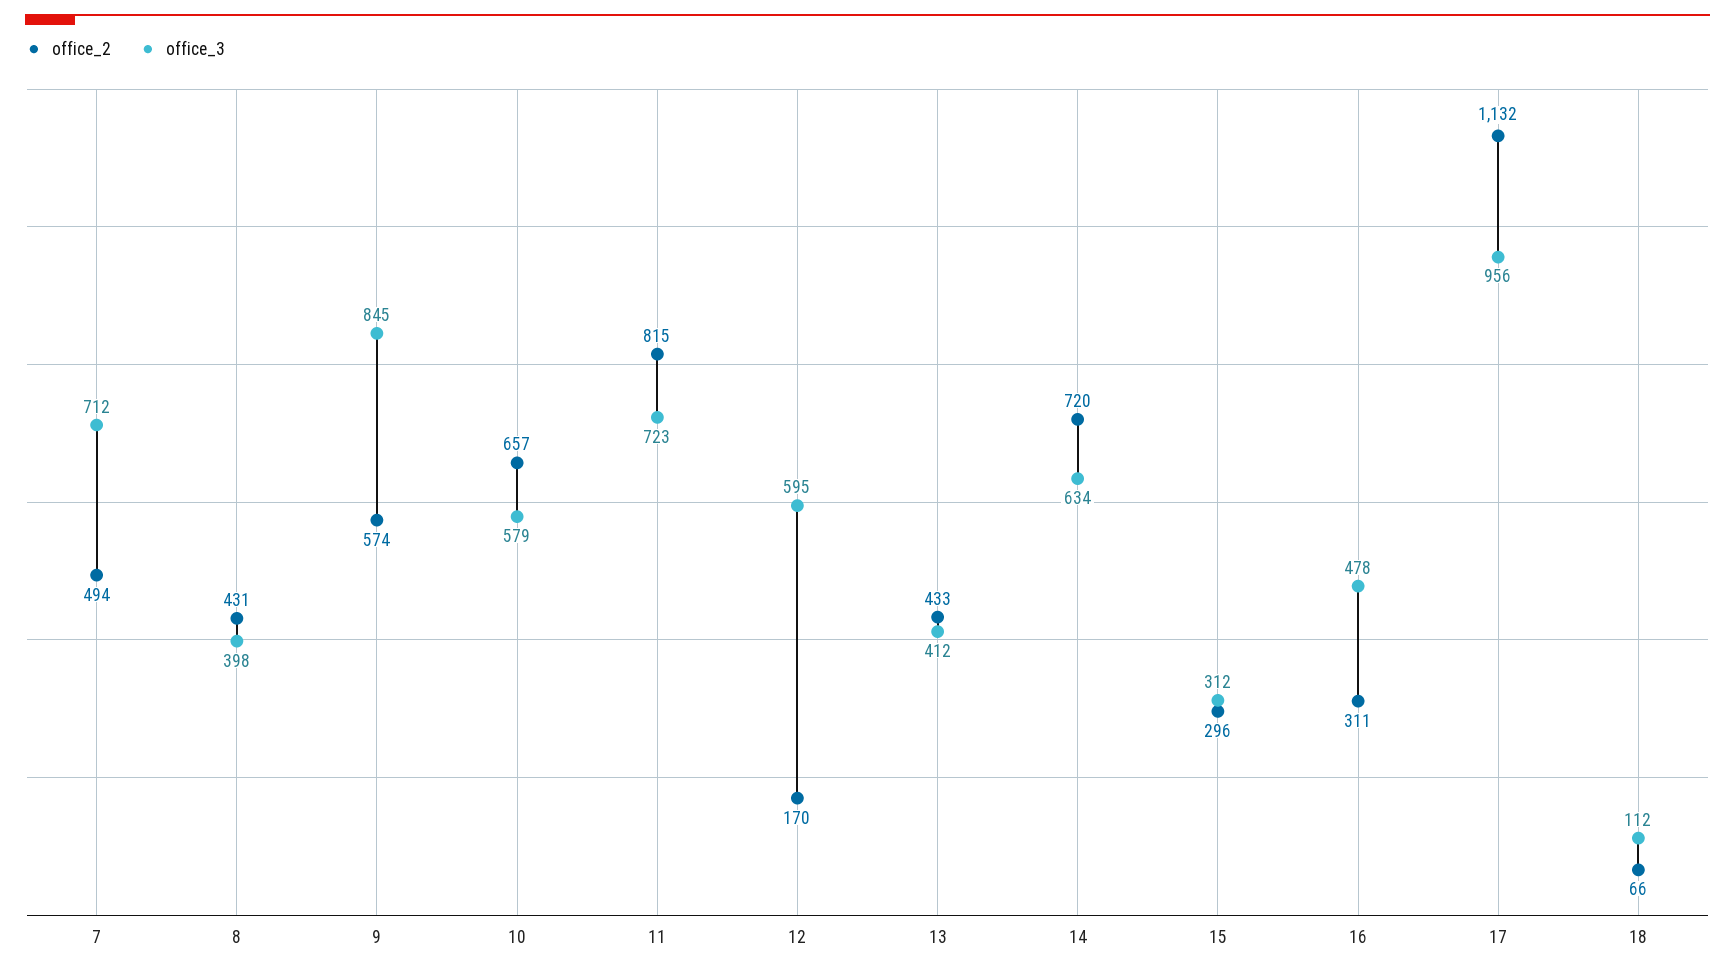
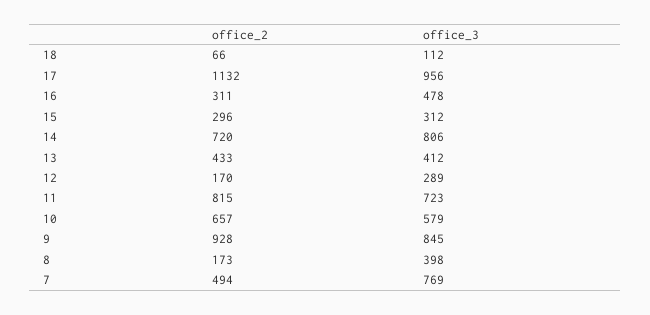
  {
    "office_2": {
      "7": 494,
-     "8": 431,
+     "8": 173,
-     "9": 574,
+     "9": 928,
      "10": 657,
      "11": 815,
      "12": 170,
      "13": 433,
      "14": 720,
      "15": 296,
      "16": 311,
      "17": 1132,
      "18": 66
    },
    "office_3": {
-     "7": 712,
+     "7": 769,
      "8": 398,
      "9": 845,
      "10": 579,
      "11": 723,
-     "12": 595,
+     "12": 289,
      "13": 412,
-     "14": 634,
+     "14": 806,
      "15": 312,
      "16": 478,
      "17": 956,
      "18": 112
    }
  }

